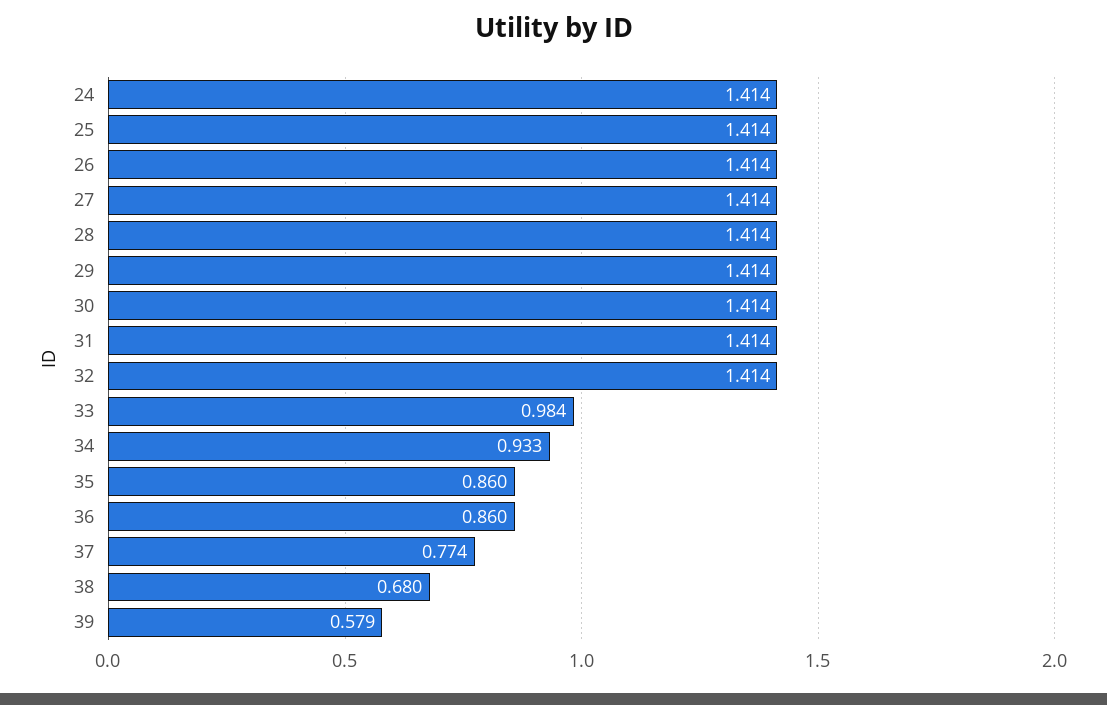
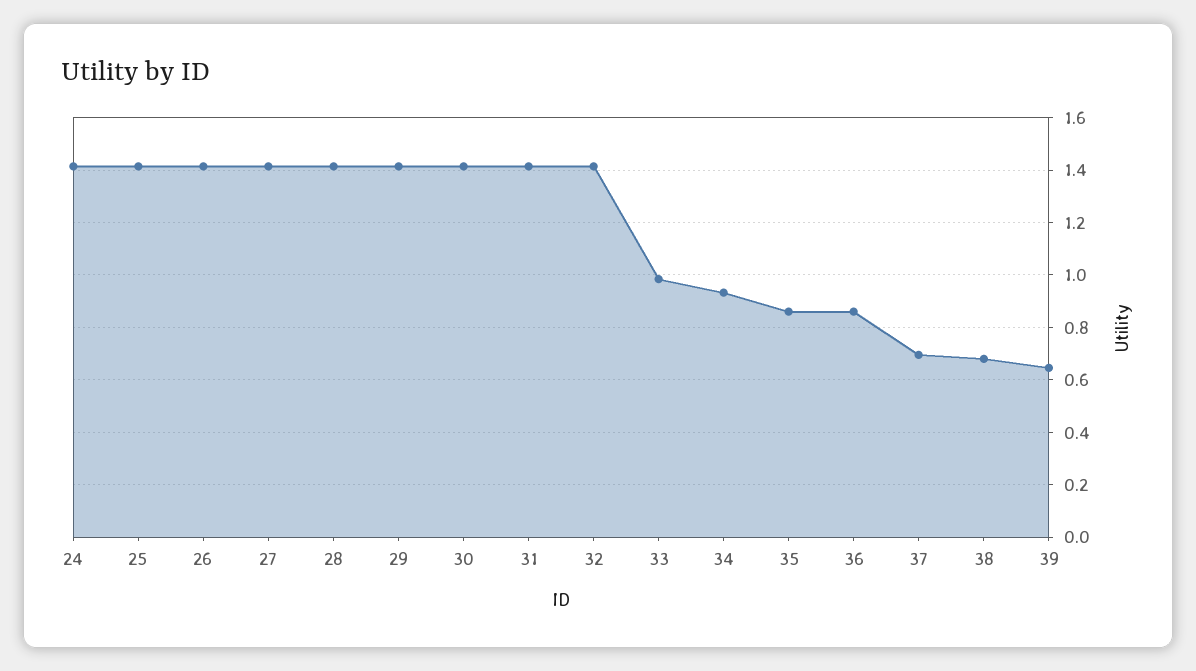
  {
    "24": 1.414,
    "25": 1.414,
    "26": 1.414,
    "27": 1.414,
    "28": 1.414,
    "29": 1.414,
    "30": 1.414,
    "31": 1.414,
    "32": 1.414,
    "33": 0.984,
    "34": 0.933,
    "35": 0.86,
    "36": 0.86,
-   "37": 0.774,
+   "37": 0.7,
    "38": 0.68,
-   "39": 0.579
+   "39": 0.65
  }

